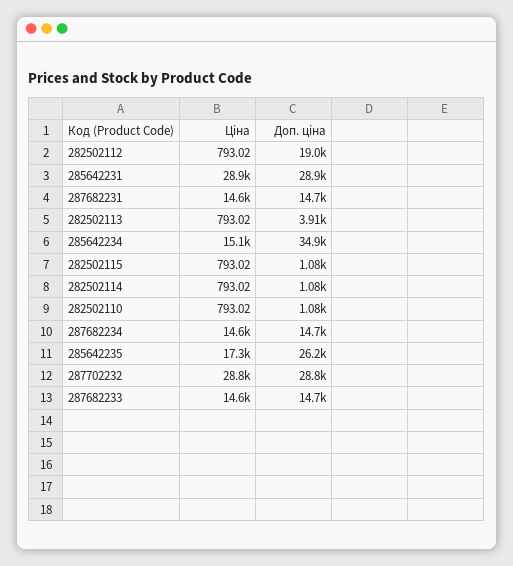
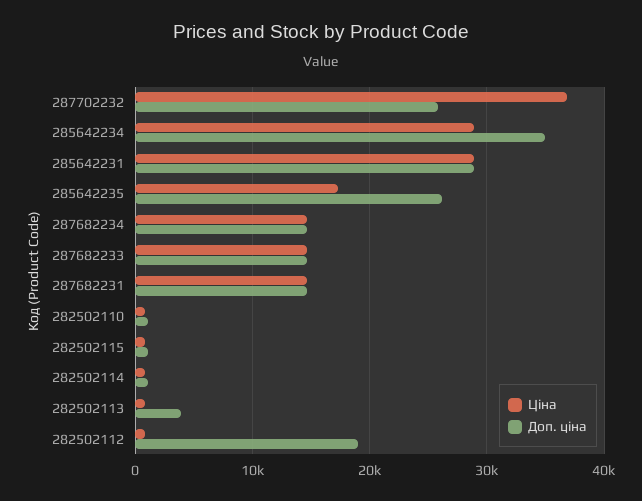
  {
    "Ціна": {
      "282502112": 793.02,
      "285642231": 28900,
      "287682231": 14600,
      "282502113": 793.02,
-     "285642234": 15100,
+     "285642234": 29000,
      "282502115": 793.02,
      "282502114": 793.02,
      "282502110": 793.02,
      "287682234": 14600,
      "285642235": 17300,
-     "287702232": 28800,
+     "287702232": 37000,
      "287682233": 14600
    },
    "Доп. ціна": {
      "282502112": 19000,
      "285642231": 28900,
      "287682231": 14700,
      "282502113": 3910,
      "285642234": 34900,
      "282502115": 1080,
      "282502114": 1080,
      "282502110": 1080,
      "287682234": 14700,
      "285642235": 26200,
-     "287702232": 28800,
+     "287702232": 26000,
      "287682233": 14700
    }
  }

